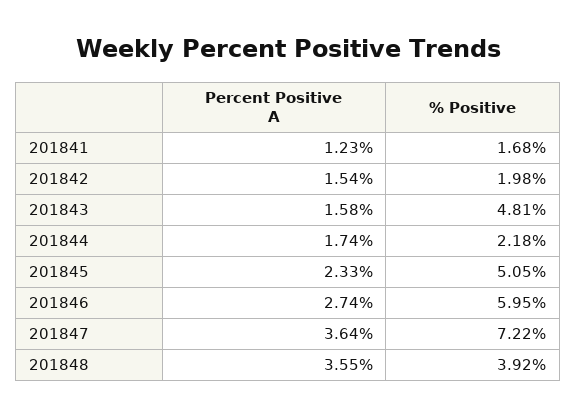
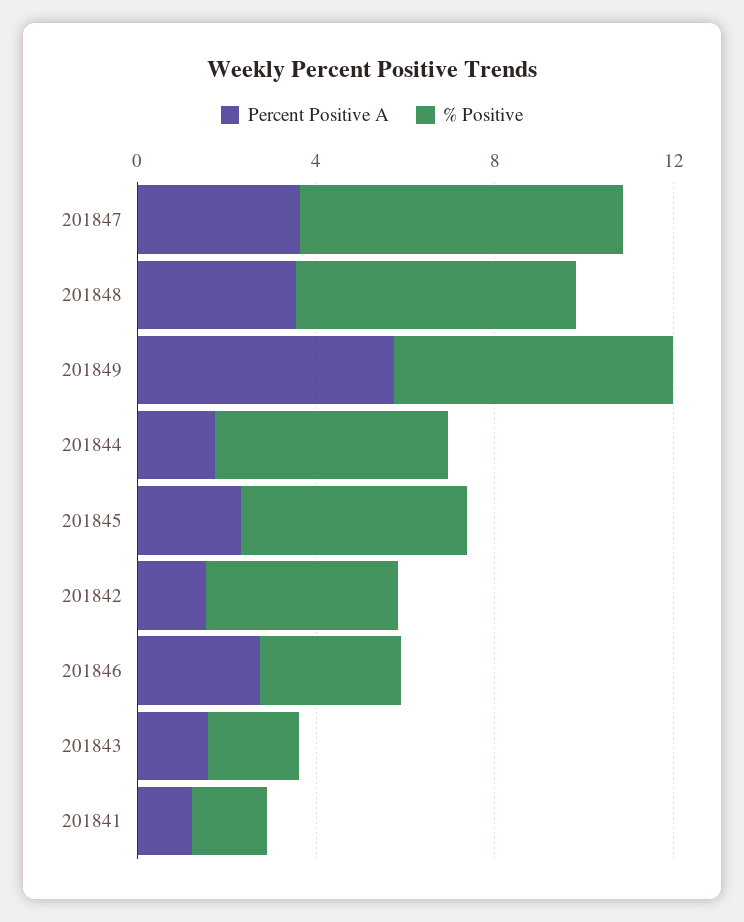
  {
    "Percent Positive A": {
      "201841": 1.23,
      "201842": 1.54,
      "201843": 1.58,
      "201844": 1.74,
      "201845": 2.33,
      "201846": 2.74,
      "201847": 3.64,
-     "201848": 3.55
+     "201848": 3.55,
+     "201849": 6
    },
    "% Positive": {
      "201841": 1.68,
-     "201842": 1.98,
+     "201842": 4,
-     "201843": 4.81,
+     "201843": 2,
-     "201844": 2.18,
+     "201844": 5,
      "201845": 5.05,
-     "201846": 5.95,
+     "201846": 3,
      "201847": 7.22,
-     "201848": 3.92
+     "201848": 6,
+     "201849": 6
    }
  }

